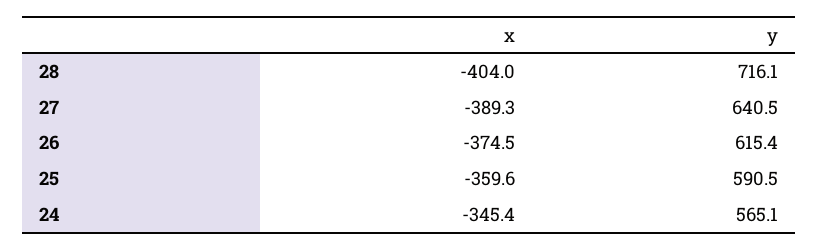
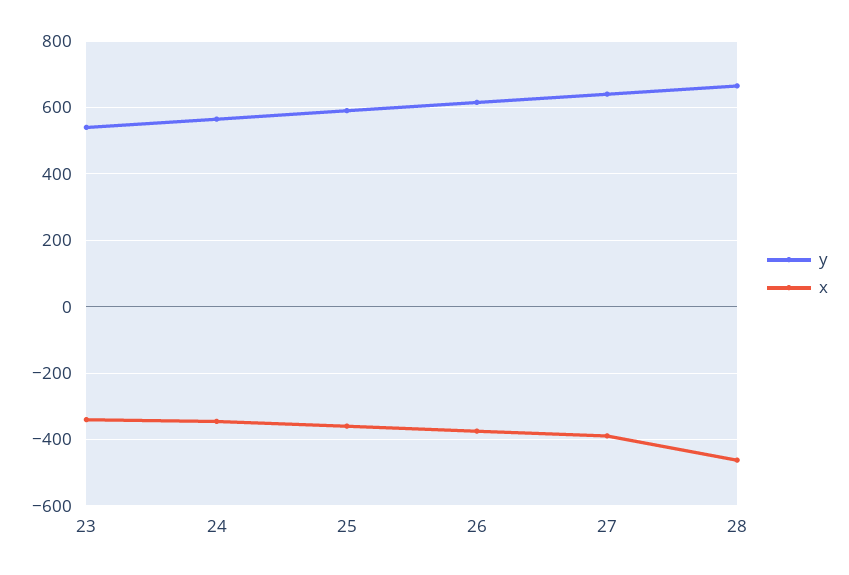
  {
    "x": {
-     "28": -404,
+     "28": -460,
      "27": -389.3,
      "26": -374.5,
      "25": -359.6,
-     "24": -345.4
+     "24": -345.4,
+     "23": -340
    },
    "y": {
-     "28": 716.1,
+     "28": 660,
      "27": 640.5,
      "26": 615.4,
      "25": 590.5,
-     "24": 565.1
+     "24": 565.1,
+     "23": 540
    }
  }

